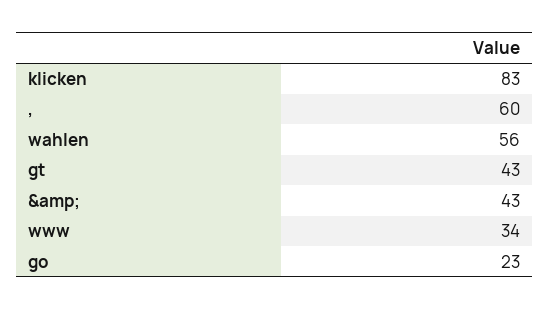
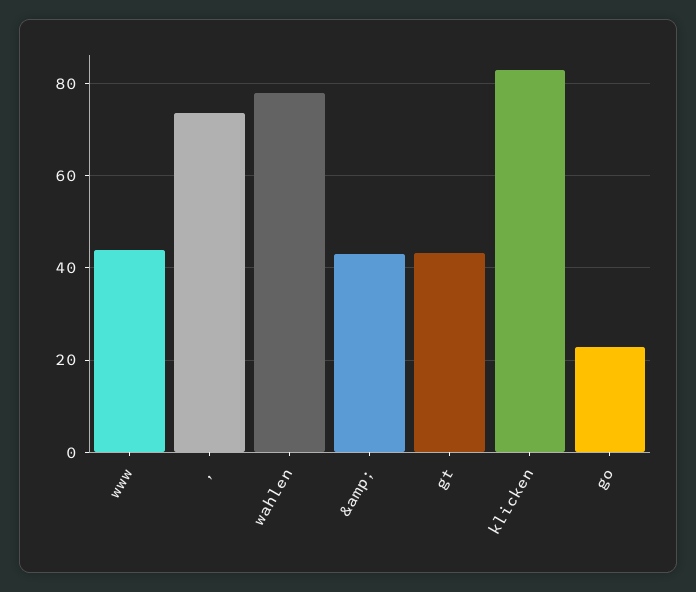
  {
    "klicken": 83,
-   ",": 60,
+   ",": 74,
-   "wahlen": 56,
+   "wahlen": 78,
    "gt": 43,
    "&amp;": 43,
-   "www": 34,
+   "www": 44,
    "go": 23
  }

